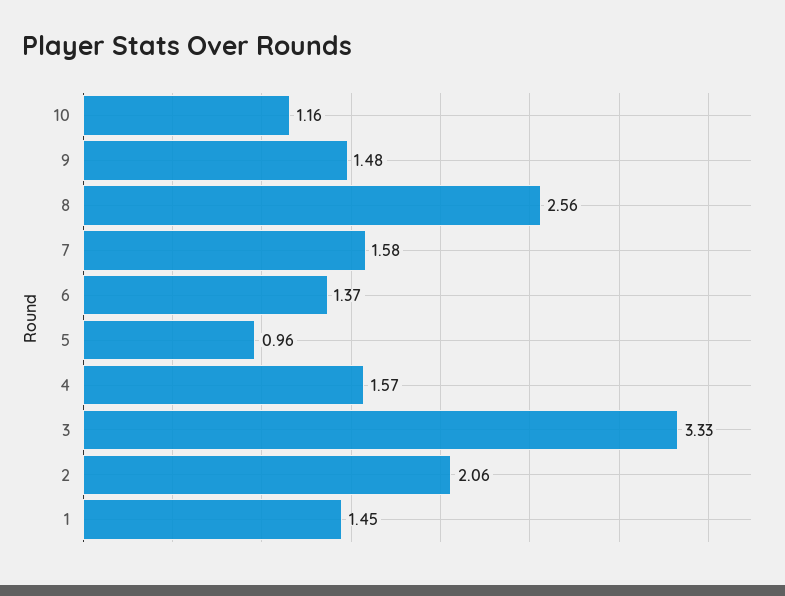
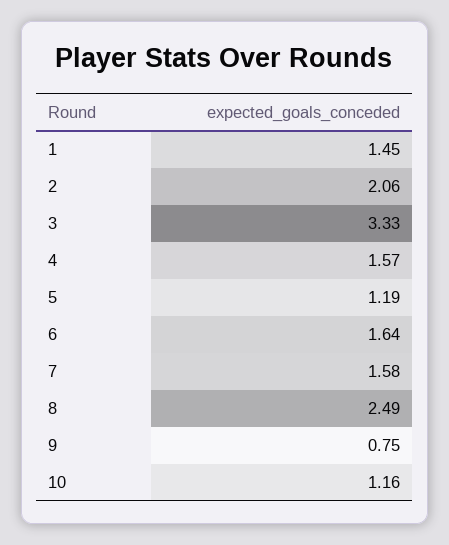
  {
    "10": 1.16,
-   "9": 1.48,
+   "9": 0.75,
-   "8": 2.56,
+   "8": 2.49,
    "7": 1.58,
-   "6": 1.37,
+   "6": 1.64,
-   "5": 0.96,
+   "5": 1.19,
    "4": 1.57,
    "3": 3.33,
    "2": 2.06,
    "1": 1.45
  }

